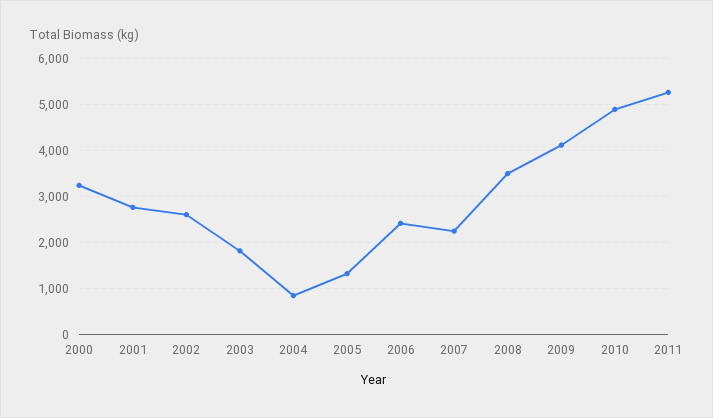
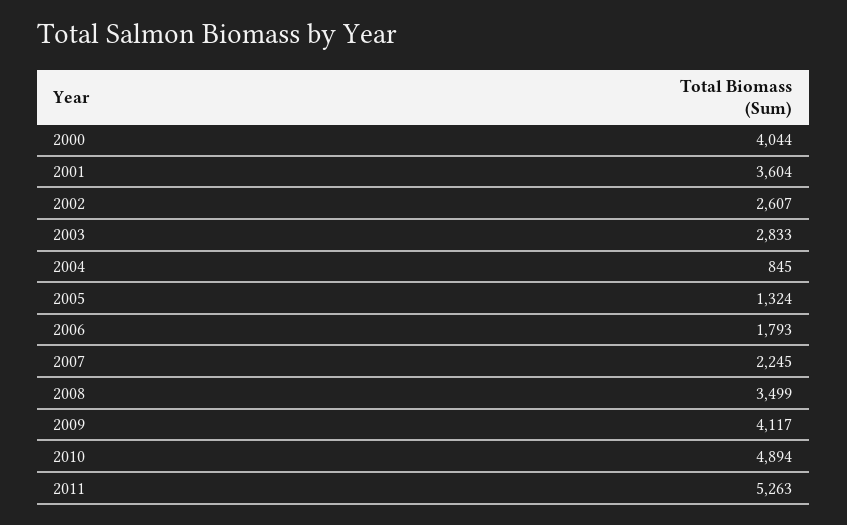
  {
-   "2000": 3200,
+   "2000": 4044,
-   "2001": 2800,
+   "2001": 3604,
    "2002": 2607,
-   "2003": 1800,
+   "2003": 2833,
    "2004": 845,
    "2005": 1324,
-   "2006": 2400,
+   "2006": 1793,
    "2007": 2245,
    "2008": 3499,
    "2009": 4117,
    "2010": 4894,
    "2011": 5263
  }

